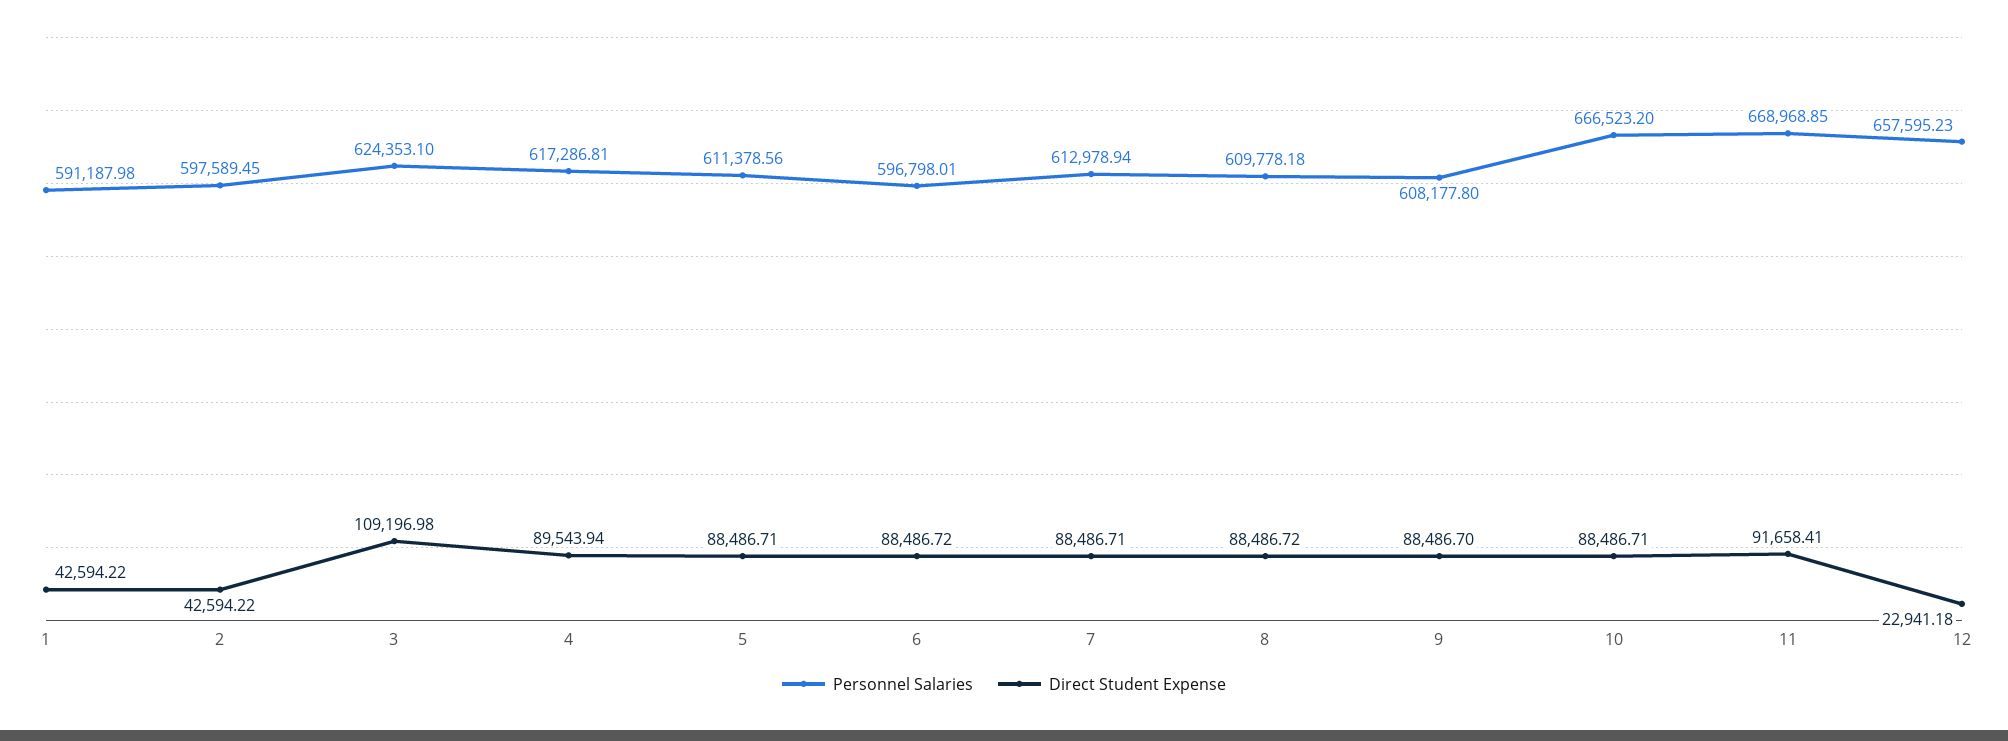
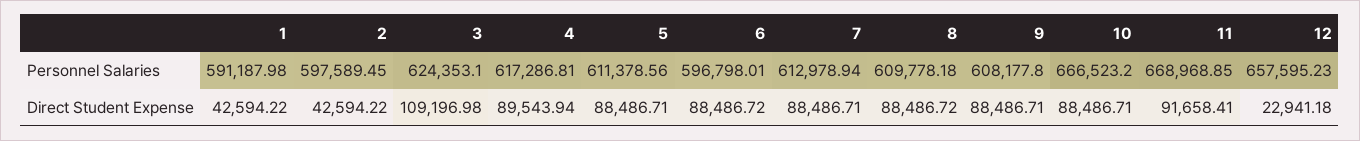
  {
    "Personnel Salaries": {
      "1": 591187.98,
      "2": 597589.45,
      "3": 624353.1,
      "4": 617286.81,
      "5": 611378.56,
      "6": 596798.01,
      "7": 612978.94,
      "8": 609778.18,
      "9": 608177.8,
      "10": 666523.2,
      "11": 668968.85,
      "12": 657595.23
    },
    "Direct Student Expense": {
      "1": 42594.22,
      "2": 42594.22,
      "3": 109196.98,
      "4": 89543.94,
      "5": 88486.71,
      "6": 88486.72,
      "7": 88486.71,
      "8": 88486.72,
-     "9": 88486.7,
+     "9": 88486.71,
      "10": 88486.71,
      "11": 91658.41,
      "12": 22941.18
    }
  }

